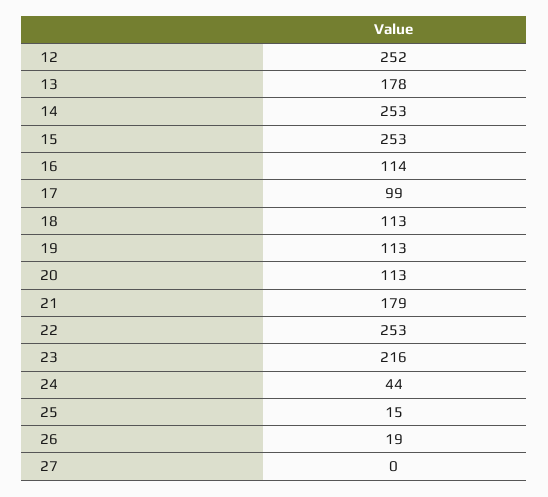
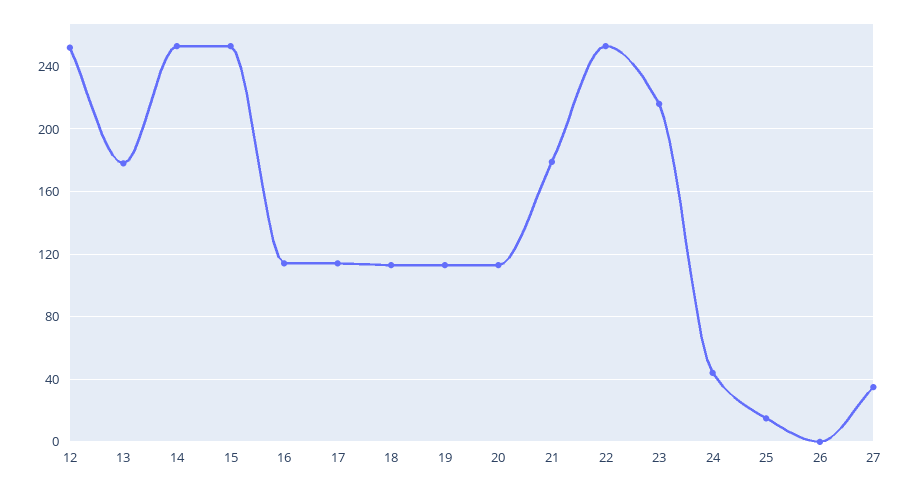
  {
    "12": 252,
    "13": 178,
    "14": 253,
    "15": 253,
    "16": 114,
-   "17": 99,
+   "17": 115,
    "18": 113,
    "19": 113,
    "20": 113,
    "21": 179,
    "22": 253,
    "23": 216,
    "24": 44,
    "25": 15,
-   "26": 19,
+   "26": 0,
-   "27": 0
+   "27": 35
  }

